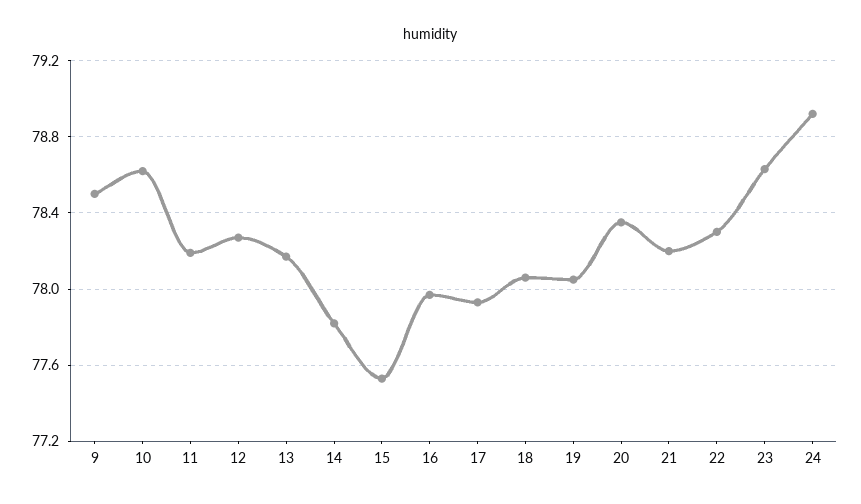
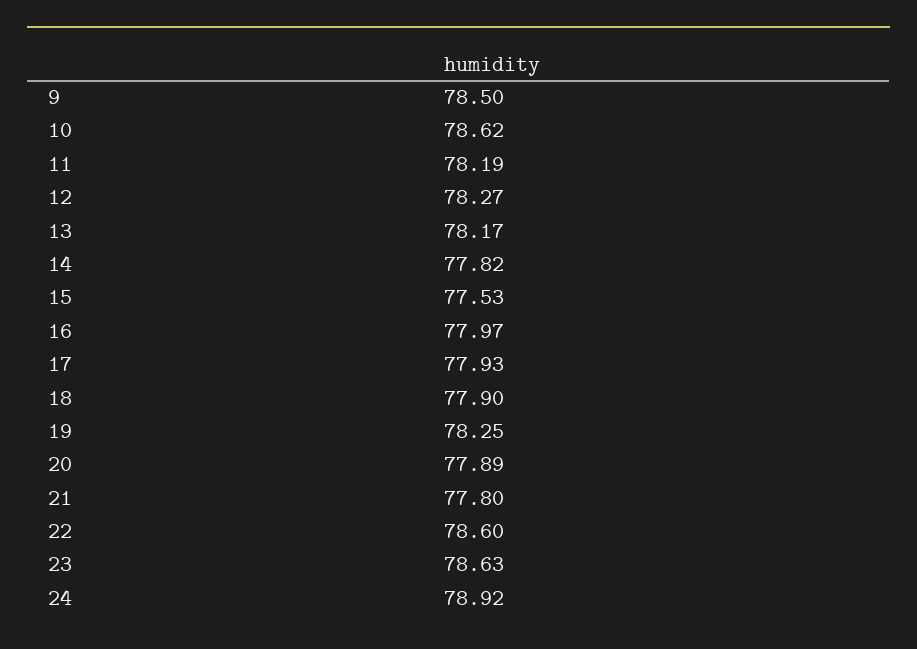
  {
    "9": 78.5,
    "10": 78.62,
    "11": 78.19,
    "12": 78.27,
    "13": 78.17,
    "14": 77.82,
    "15": 77.53,
    "16": 77.97,
    "17": 77.93,
-   "18": 78.05,
+   "18": 77.9,
-   "19": 78.05,
+   "19": 78.25,
-   "20": 78.35,
+   "20": 77.89,
-   "21": 78.2,
+   "21": 77.8,
-   "22": 78.3,
+   "22": 78.6,
    "23": 78.63,
    "24": 78.92
  }

